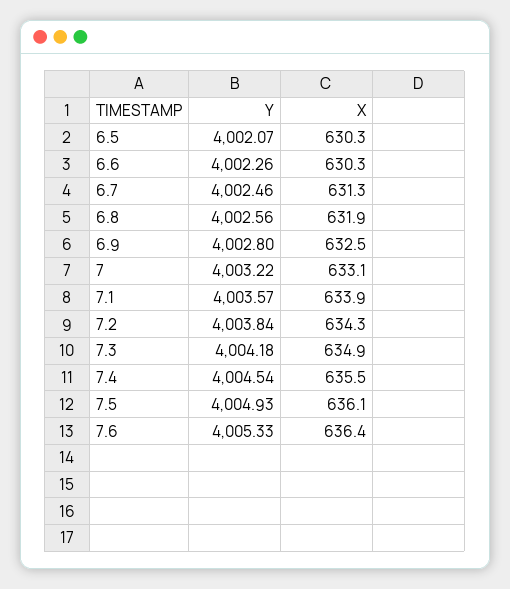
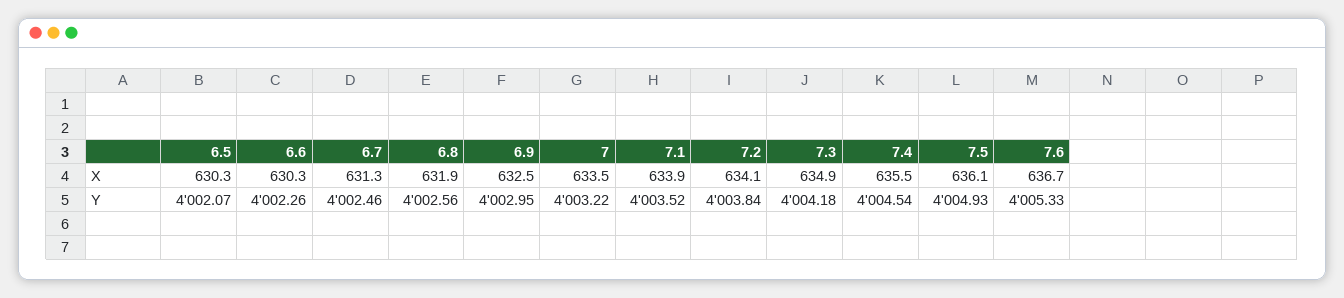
  {
    "Y": {
      "6.5": 4002.07,
      "6.6": 4002.26,
      "6.7": 4002.46,
      "6.8": 4002.56,
-     "6.9": 4002.8,
+     "6.9": 4002.95,
      "7": 4003.22,
-     "7.1": 4003.57,
+     "7.1": 4003.52,
      "7.2": 4003.84,
      "7.3": 4004.18,
      "7.4": 4004.54,
      "7.5": 4004.93,
      "7.6": 4005.33
    },
    "X": {
      "6.5": 630.3,
      "6.6": 630.3,
      "6.7": 631.3,
      "6.8": 631.9,
      "6.9": 632.5,
-     "7": 633.1,
+     "7": 633.5,
      "7.1": 633.9,
-     "7.2": 634.3,
+     "7.2": 634.1,
      "7.3": 634.9,
      "7.4": 635.5,
      "7.5": 636.1,
-     "7.6": 636.4
+     "7.6": 636.7
    }
  }

